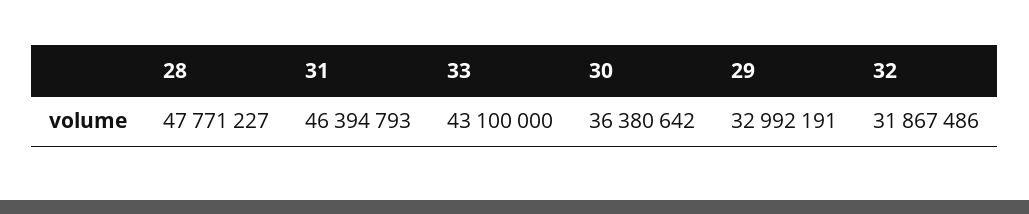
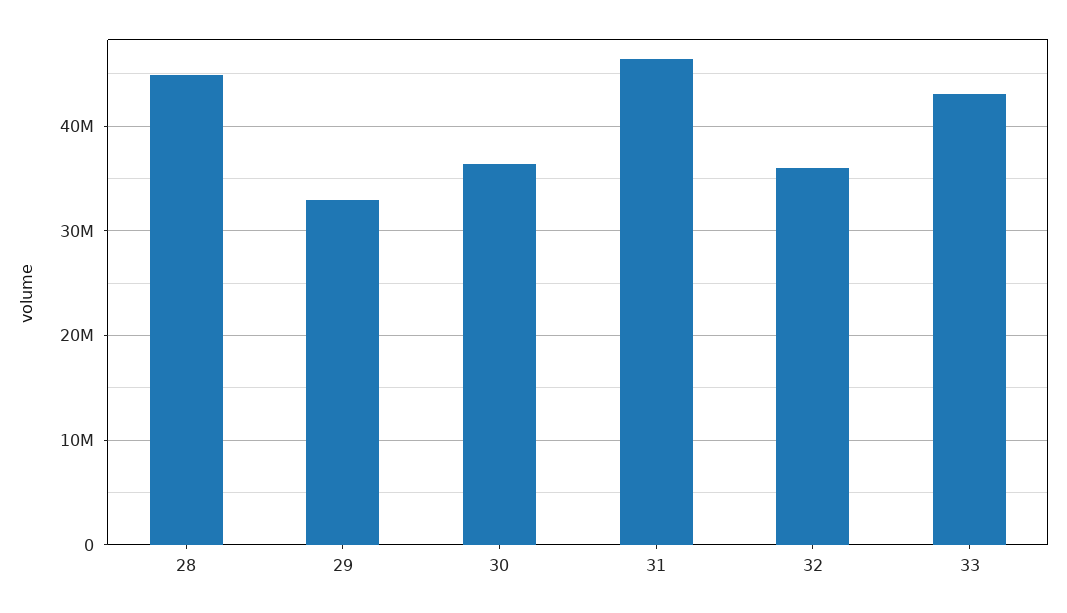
  {
-   "28": 47771227,
+   "28": 45000000,
    "31": 46394793,
    "33": 43100000,
    "30": 36380642,
    "29": 32992191,
-   "32": 31867486
+   "32": 36000000
  }

